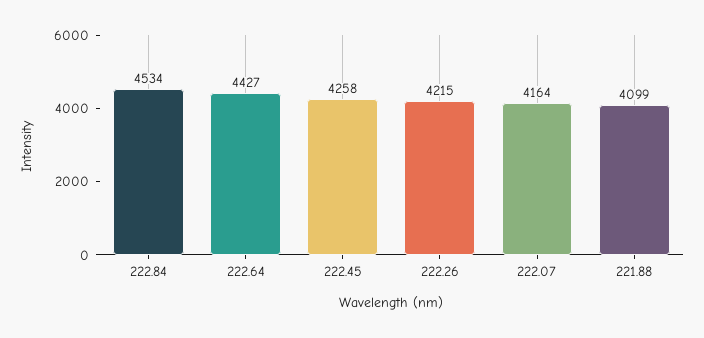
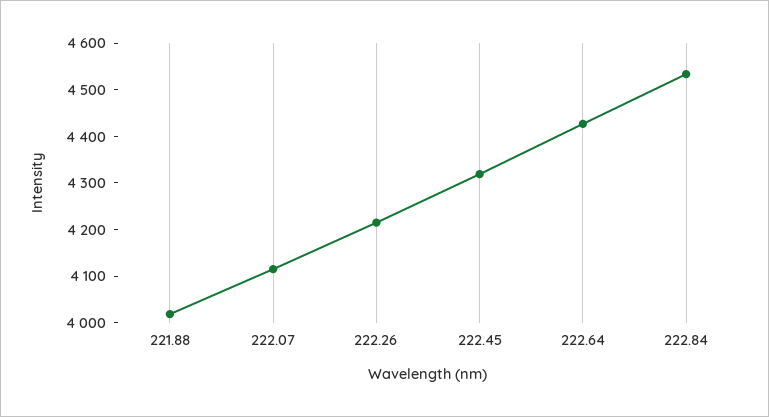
  {
    "222.84": 4534,
    "222.64": 4427,
-   "222.45": 4258,
+   "222.45": 4320,
    "222.26": 4215,
-   "222.07": 4164,
+   "222.07": 4120,
-   "221.88": 4099
+   "221.88": 4020
  }

